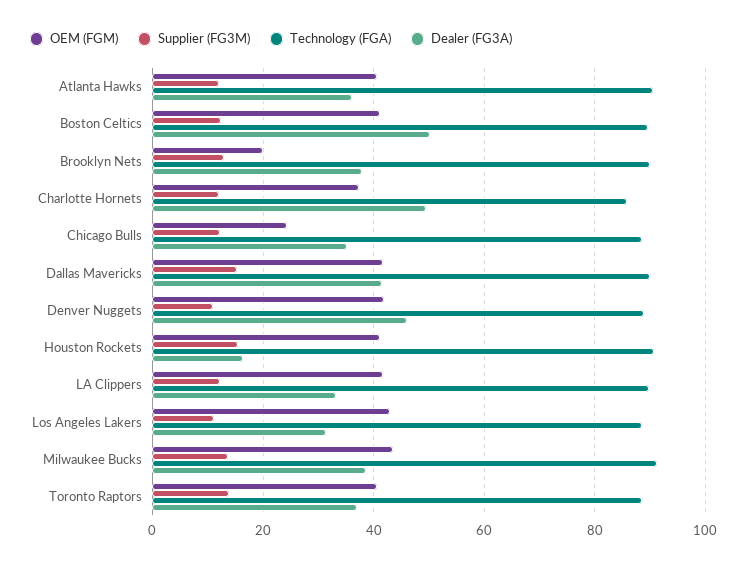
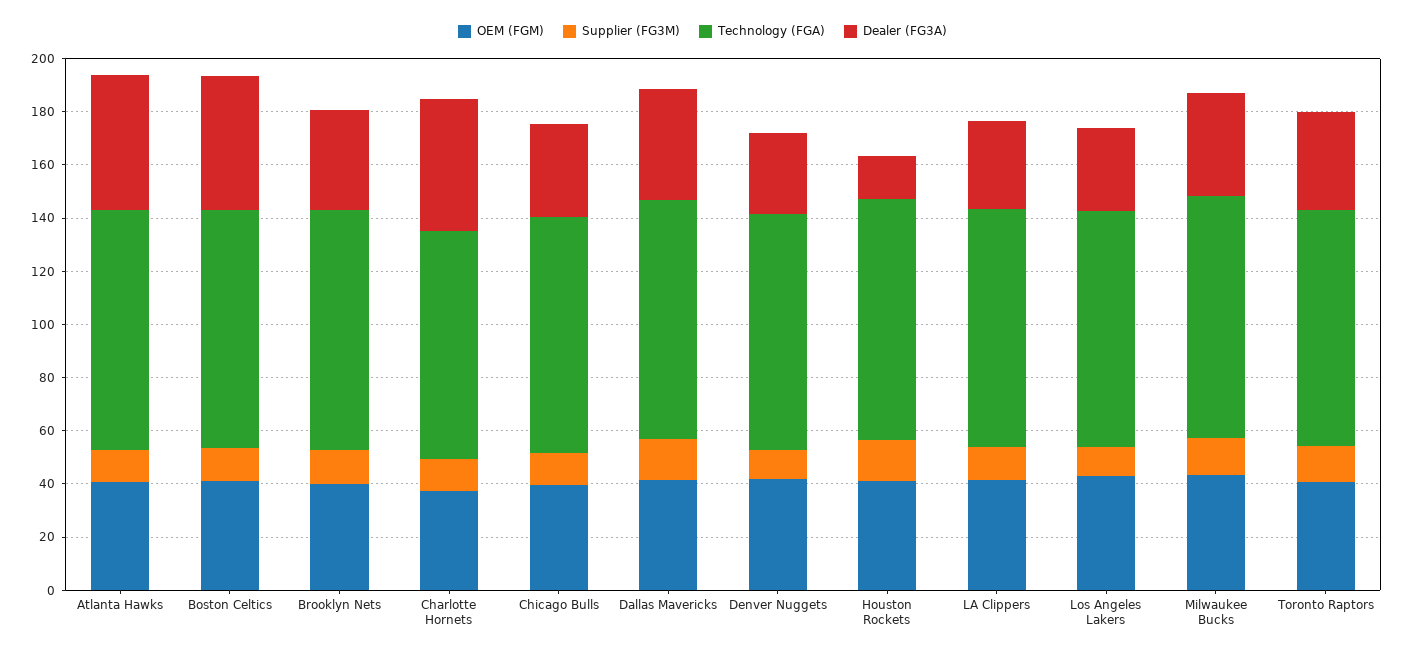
  {
    "OEM (FGM)": {
      "Atlanta Hawks": 40,
      "Boston Celtics": 42,
-     "Brooklyn Nets": 20,
+     "Brooklyn Nets": 40,
      "Charlotte Hornets": 38,
-     "Chicago Bulls": 24,
+     "Chicago Bulls": 40,
      "Dallas Mavericks": 42,
      "Denver Nuggets": 42,
      "Houston Rockets": 42,
      "LA Clippers": 42,
      "Los Angeles Lakers": 42,
      "Milwaukee Bucks": 44,
      "Toronto Raptors": 40
    },
    "Supplier (FG3M)": {
      "Atlanta Hawks": 12,
      "Boston Celtics": 12,
      "Brooklyn Nets": 12,
      "Charlotte Hornets": 12,
      "Chicago Bulls": 12,
      "Dallas Mavericks": 16,
      "Denver Nuggets": 10,
      "Houston Rockets": 16,
      "LA Clippers": 12,
      "Los Angeles Lakers": 12,
      "Milwaukee Bucks": 14,
      "Toronto Raptors": 14
    },
    "Technology (FGA)": {
      "Atlanta Hawks": 90,
      "Boston Celtics": 90,
      "Brooklyn Nets": 90,
      "Charlotte Hornets": 86,
      "Chicago Bulls": 88,
      "Dallas Mavericks": 90,
      "Denver Nuggets": 88,
      "Houston Rockets": 90,
      "LA Clippers": 90,
      "Los Angeles Lakers": 88,
      "Milwaukee Bucks": 92,
      "Toronto Raptors": 88
    },
    "Dealer (FG3A)": {
-     "Atlanta Hawks": 36,
+     "Atlanta Hawks": 50,
      "Boston Celtics": 50,
      "Brooklyn Nets": 38,
      "Charlotte Hornets": 50,
      "Chicago Bulls": 36,
      "Dallas Mavericks": 42,
-     "Denver Nuggets": 46,
+     "Denver Nuggets": 30,
      "Houston Rockets": 16,
      "LA Clippers": 34,
      "Los Angeles Lakers": 32,
      "Milwaukee Bucks": 38,
      "Toronto Raptors": 38
    }
  }

